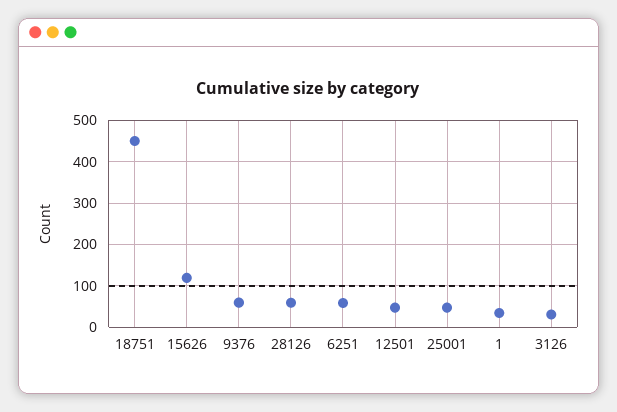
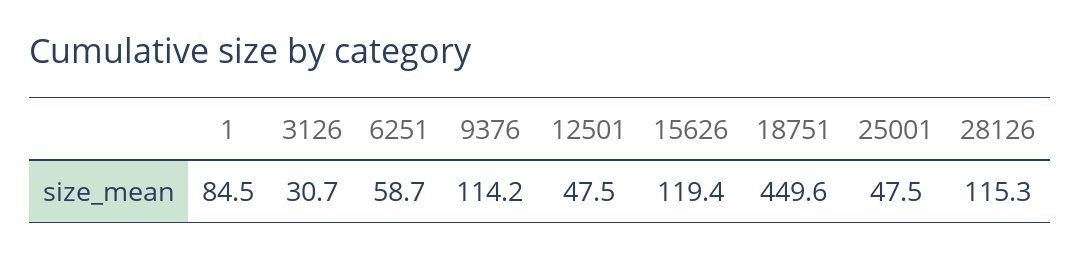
  {
    "18751": 449.6,
    "15626": 119.4,
-   "9376": 60,
+   "9376": 114.2,
-   "28126": 60,
+   "28126": 115.3,
    "6251": 58.7,
    "12501": 47.5,
    "25001": 47.5,
-   "1": 40,
+   "1": 84.5,
    "3126": 30.7
  }

